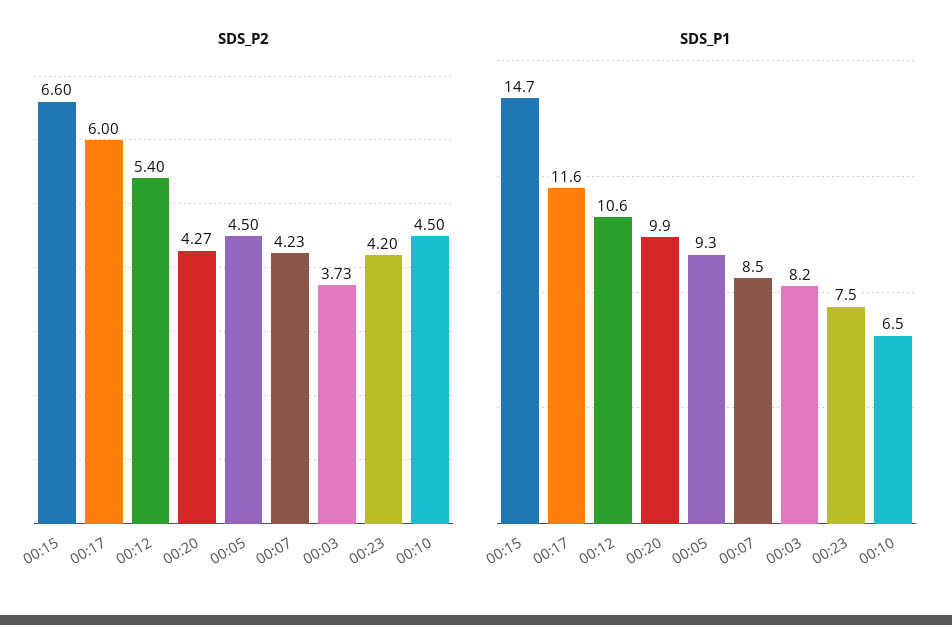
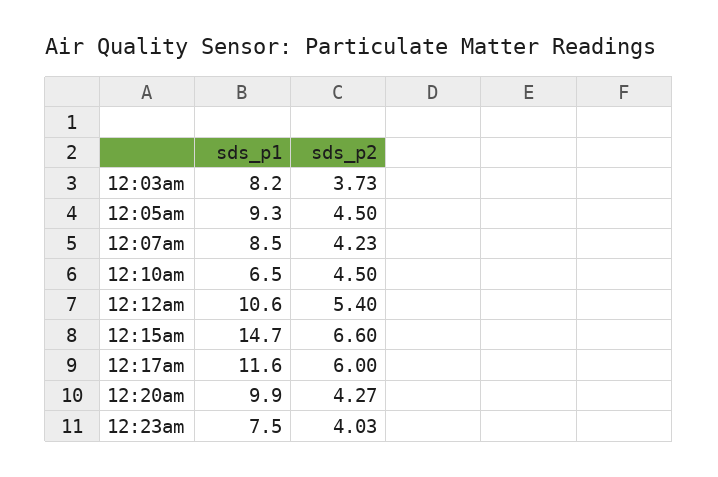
  {
    "SDS_P2": {
      "00:15": 6.6,
      "00:17": 6,
      "00:12": 5.4,
      "00:20": 4.27,
      "00:05": 4.5,
      "00:07": 4.23,
      "00:03": 3.73,
-     "00:23": 4.2,
+     "00:23": 4.03,
      "00:10": 4.5
    },
    "SDS_P1": {
      "00:15": 14.7,
      "00:17": 11.6,
      "00:12": 10.6,
      "00:20": 9.9,
      "00:05": 9.3,
      "00:07": 8.5,
      "00:03": 8.2,
      "00:23": 7.5,
      "00:10": 6.5
    }
  }

